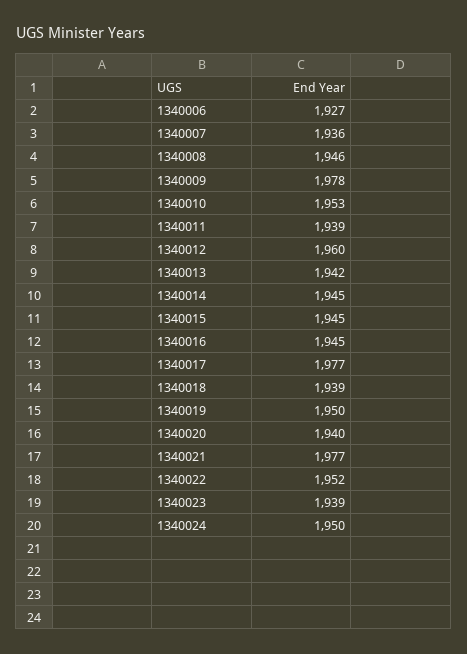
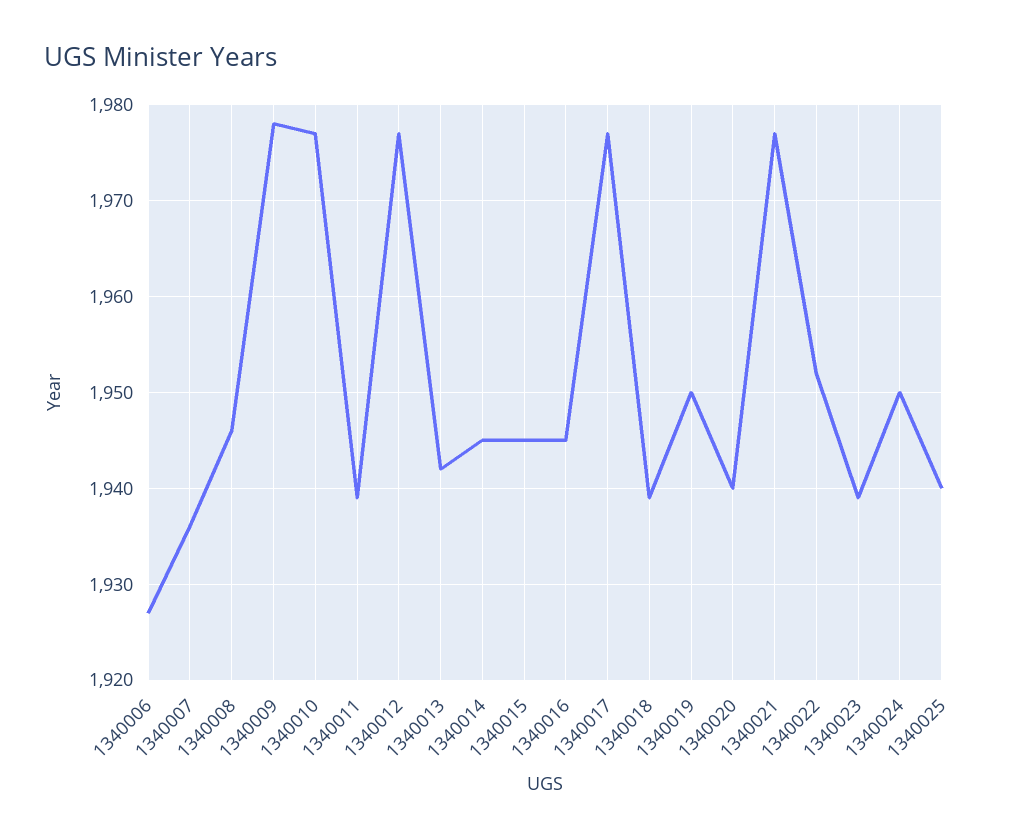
  {
    "1340006": 1927,
    "1340007": 1936,
    "1340008": 1946,
    "1340009": 1978,
-   "1340010": 1953,
+   "1340010": 1977,
    "1340011": 1939,
-   "1340012": 1960,
+   "1340012": 1977,
    "1340013": 1942,
    "1340014": 1945,
    "1340015": 1945,
    "1340016": 1945,
    "1340017": 1977,
    "1340018": 1939,
    "1340019": 1950,
    "1340020": 1940,
    "1340021": 1977,
    "1340022": 1952,
    "1340023": 1939,
-   "1340024": 1950
+   "1340024": 1950,
+   "1340025": 1940
  }

